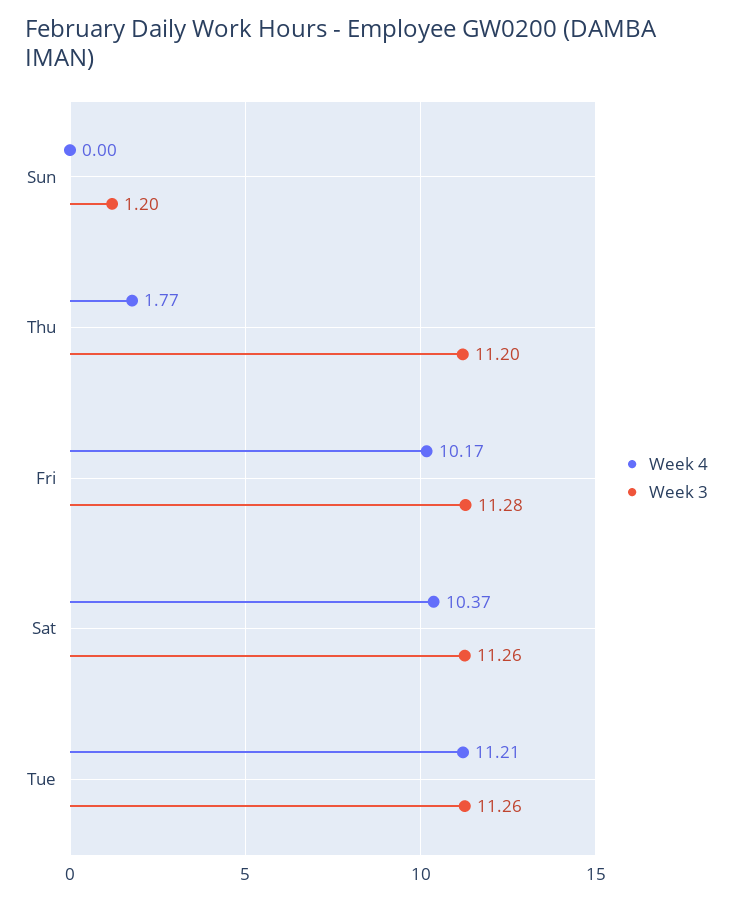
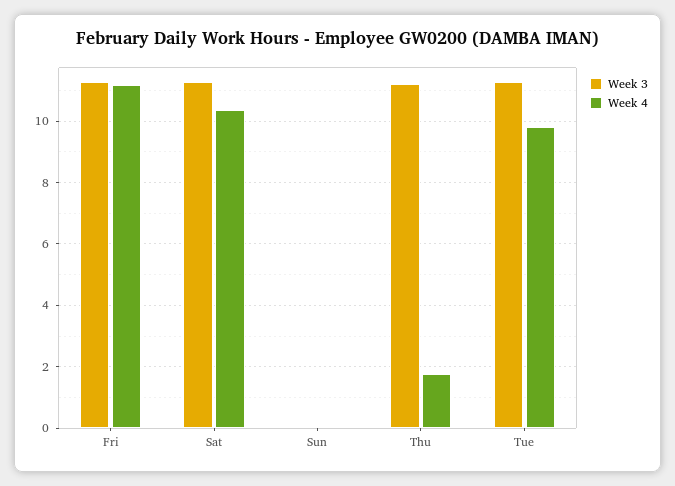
  {
    "Week 4": {
      "Sun": 0,
      "Thu": 1.77,
-     "Fri": 10.17,
+     "Fri": 11.2,
      "Sat": 10.37,
-     "Tue": 11.21
+     "Tue": 9.8
    },
    "Week 3": {
-     "Sun": 1.2,
+     "Sun": 0,
      "Thu": 11.2,
      "Fri": 11.28,
      "Sat": 11.26,
      "Tue": 11.26
    }
  }

